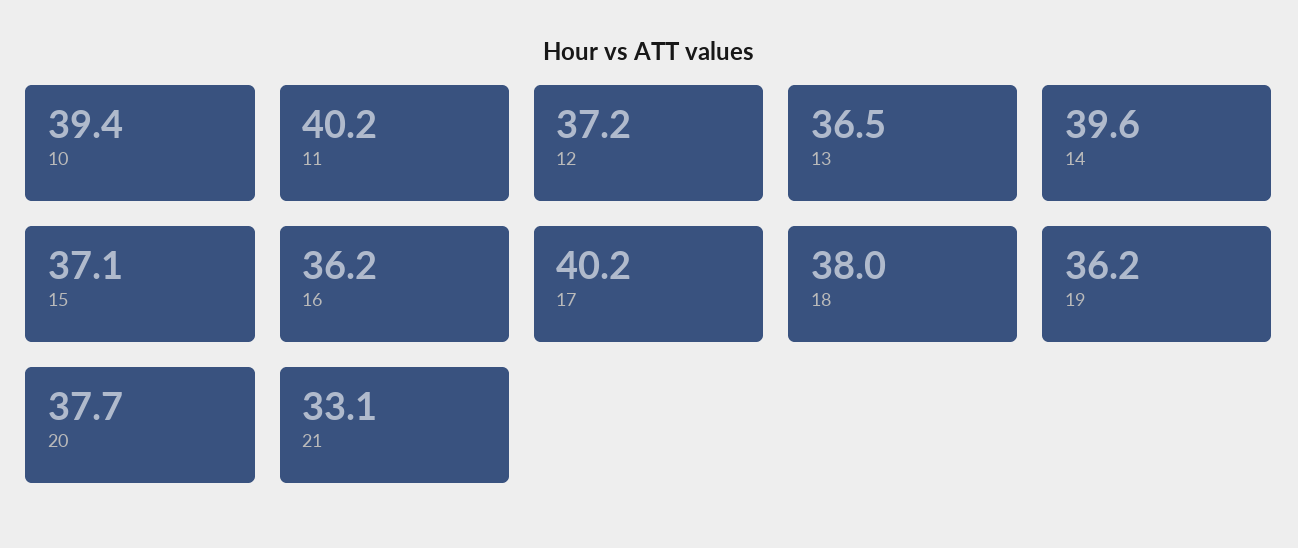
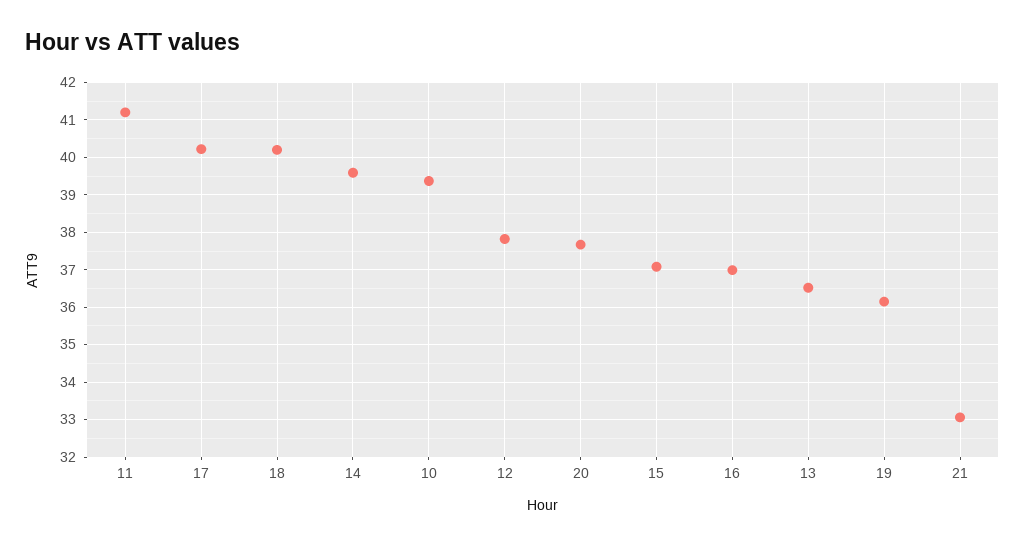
  {
    "10": 39.4,
-   "11": 40.2,
+   "11": 41.2,
-   "12": 37.2,
+   "12": 37.8,
    "13": 36.5,
    "14": 39.6,
    "15": 37.1,
-   "16": 36.2,
+   "16": 37,
    "17": 40.2,
-   "18": 38,
+   "18": 40.2,
    "19": 36.2,
    "20": 37.7,
    "21": 33.1
  }

